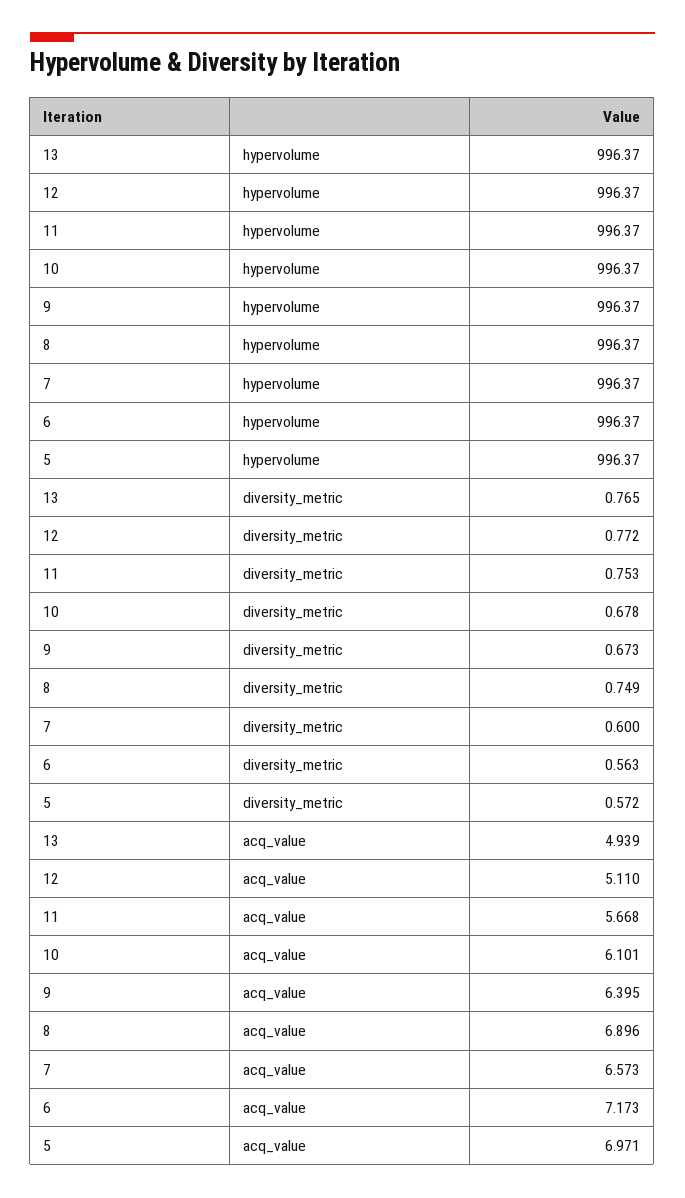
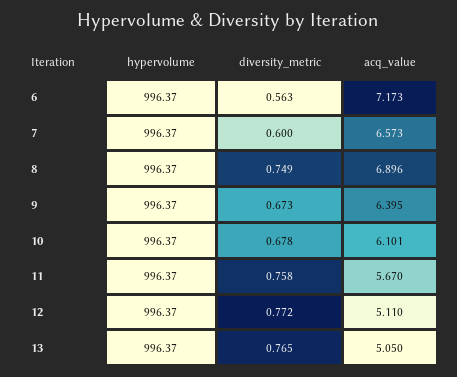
  {
    "13": {
      "hypervolume": 996.37,
      "diversity_metric": 0.765,
-     "acq_value": 4.939
+     "acq_value": 5.05
    },
    "12": {
      "hypervolume": 996.37,
      "diversity_metric": 0.772,
      "acq_value": 5.11
    },
    "11": {
      "hypervolume": 996.37,
-     "diversity_metric": 0.753,
+     "diversity_metric": 0.758,
-     "acq_value": 5.668
+     "acq_value": 5.67
    },
    "10": {
      "hypervolume": 996.37,
      "diversity_metric": 0.678,
      "acq_value": 6.101
    },
    "9": {
      "hypervolume": 996.37,
      "diversity_metric": 0.673,
      "acq_value": 6.395
    },
    "8": {
      "hypervolume": 996.37,
      "diversity_metric": 0.749,
      "acq_value": 6.896
    },
    "7": {
      "hypervolume": 996.37,
      "diversity_metric": 0.6,
      "acq_value": 6.573
    },
    "6": {
      "hypervolume": 996.37,
      "diversity_metric": 0.563,
      "acq_value": 7.173
-   },
+   }
-   "5": {
-     "hypervolume": 996.37,
-     "diversity_metric": 0.572,
-     "acq_value": 6.971
-   }
  }

